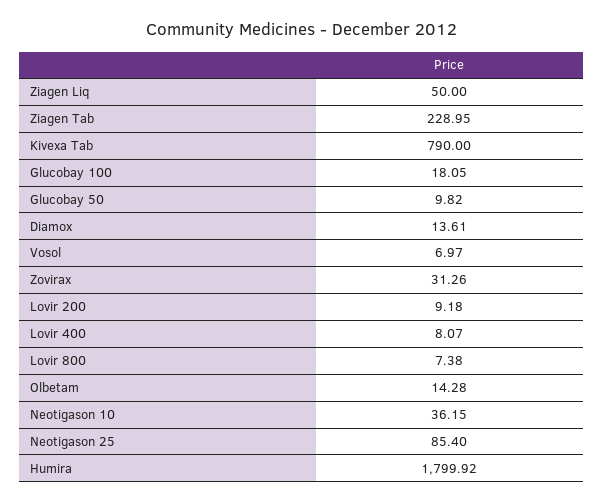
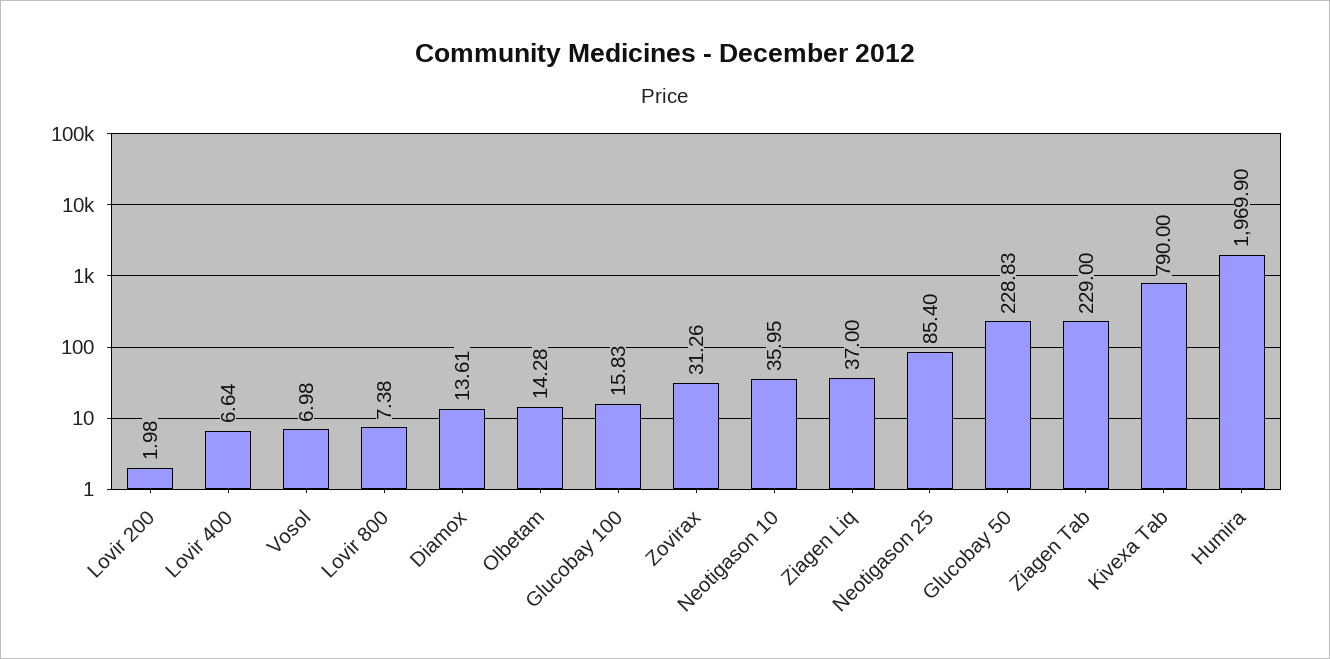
  {
-   "Ziagen Liq": 50,
+   "Ziagen Liq": 37,
-   "Ziagen Tab": 228.95,
+   "Ziagen Tab": 229,
    "Kivexa Tab": 790,
-   "Glucobay 100": 18.05,
+   "Glucobay 100": 15.83,
-   "Glucobay 50": 9.82,
+   "Glucobay 50": 228.83,
    "Diamox": 13.61,
-   "Vosol": 6.97,
+   "Vosol": 6.98,
    "Zovirax": 31.26,
-   "Lovir 200": 9.18,
+   "Lovir 200": 1.98,
-   "Lovir 400": 8.07,
+   "Lovir 400": 6.64,
    "Lovir 800": 7.38,
    "Olbetam": 14.28,
-   "Neotigason 10": 36.15,
+   "Neotigason 10": 35.95,
    "Neotigason 25": 85.4,
-   "Humira": 1799.92
+   "Humira": 1969.9
  }

